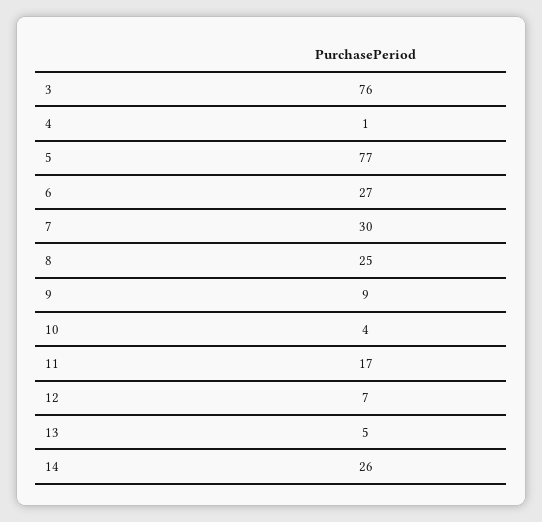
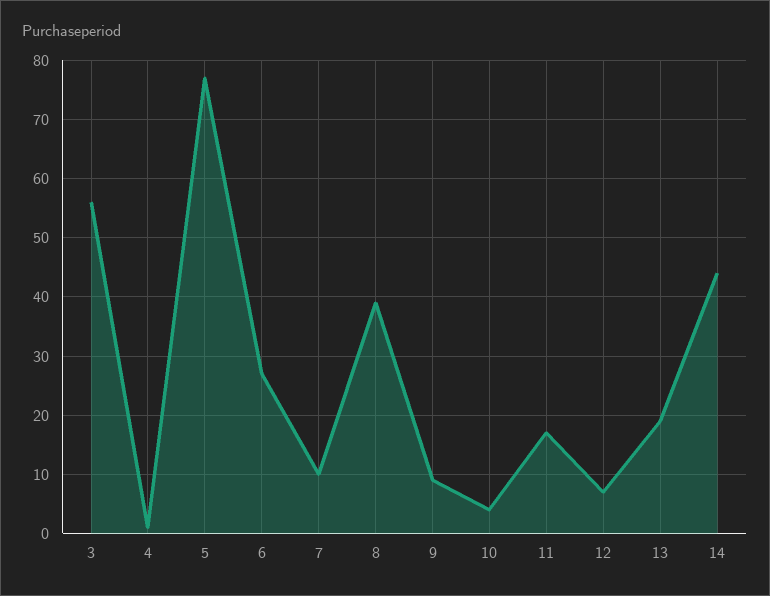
  {
-   "3": 76,
+   "3": 55,
    "4": 1,
    "5": 77,
    "6": 27,
-   "7": 30,
+   "7": 10,
-   "8": 25,
+   "8": 40,
    "9": 9,
    "10": 4,
    "11": 17,
    "12": 7,
-   "13": 5,
+   "13": 20,
-   "14": 26
+   "14": 45
  }

